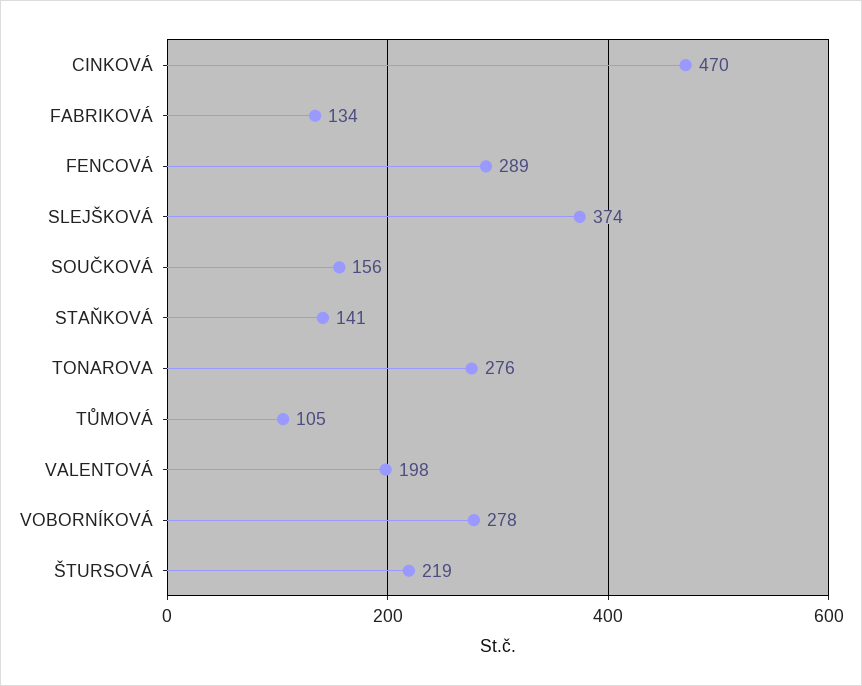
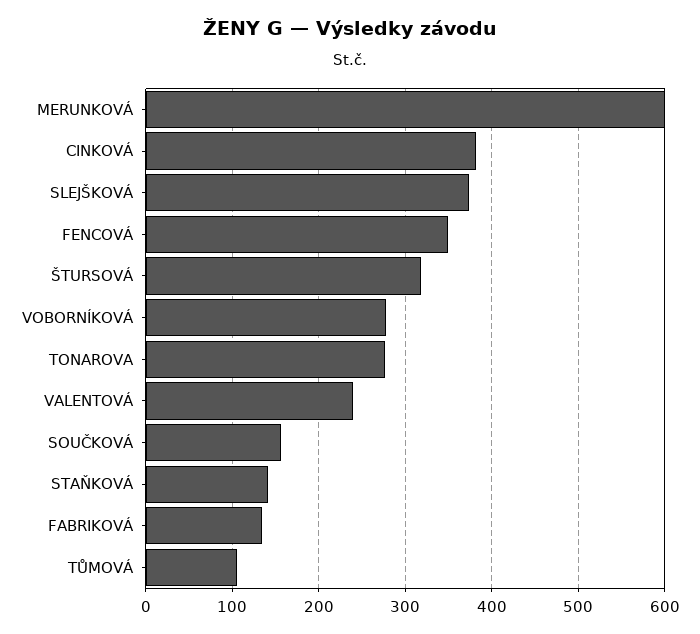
  {
-   "CINKOVÁ": 470,
+   "CINKOVÁ": 380,
    "FABRIKOVÁ": 134,
-   "FENCOVÁ": 289,
+   "FENCOVÁ": 350,
    "SLEJŠKOVÁ": 374,
    "SOUČKOVÁ": 156,
    "STAŇKOVÁ": 141,
    "TONAROVA": 276,
    "TŮMOVÁ": 105,
-   "VALENTOVÁ": 198,
+   "VALENTOVÁ": 240,
    "VOBORNÍKOVÁ": 278,
-   "ŠTURSOVÁ": 219
+   "ŠTURSOVÁ": 320,
+   "MERUNKOVÁ": 600
  }

